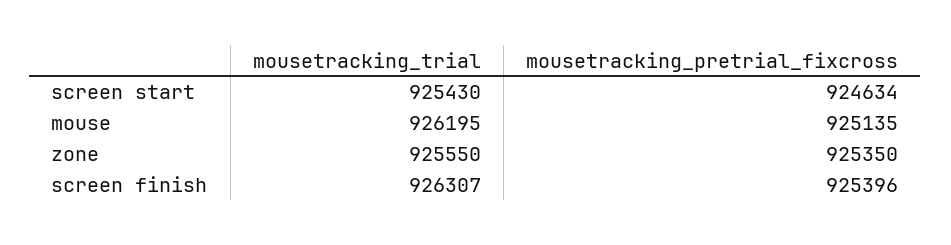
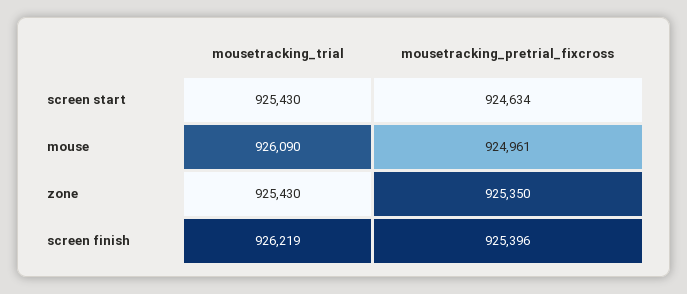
  {
    "mousetracking_trial": {
      "screen start": 925430,
-     "mouse": 926195,
+     "mouse": 926090,
-     "zone": 925550,
+     "zone": 925430,
-     "screen finish": 926307
+     "screen finish": 926219
    },
    "mousetracking_pretrial_fixcross": {
      "screen start": 924634,
-     "mouse": 925135,
+     "mouse": 924961,
      "zone": 925350,
      "screen finish": 925396
    }
  }

